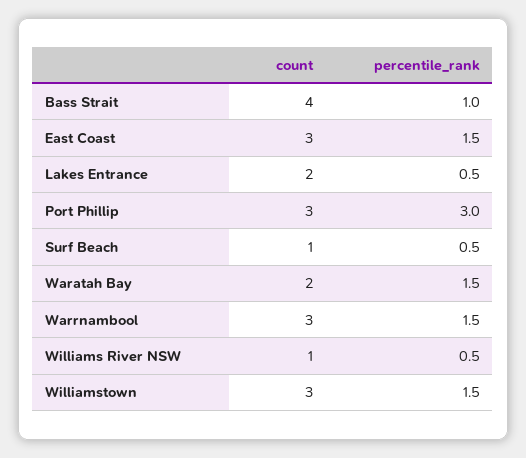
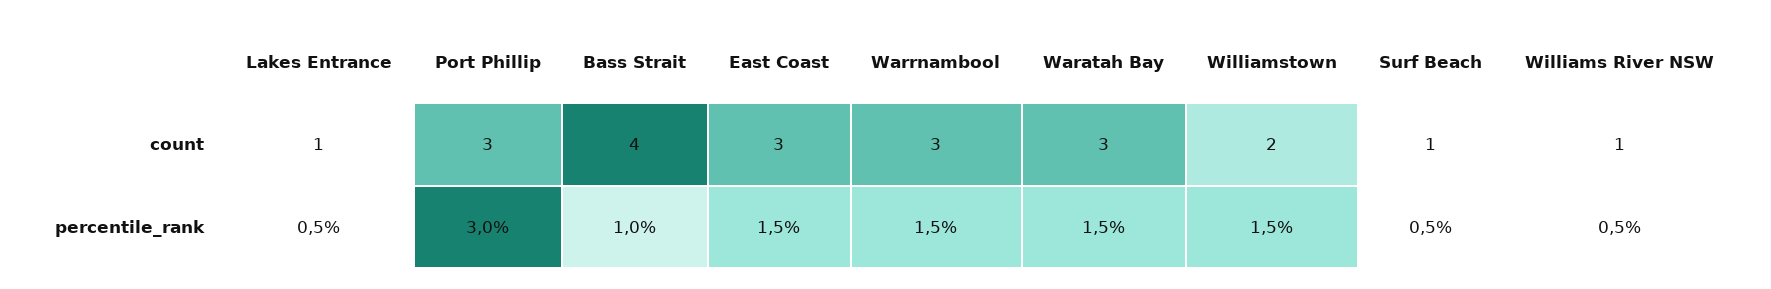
  {
    "count": {
      "Bass Strait": 4,
      "East Coast": 3,
-     "Lakes Entrance": 2,
+     "Lakes Entrance": 1,
      "Port Phillip": 3,
      "Surf Beach": 1,
-     "Waratah Bay": 2,
+     "Waratah Bay": 3,
      "Warrnambool": 3,
      "Williams River NSW": 1,
-     "Williamstown": 3
+     "Williamstown": 2
    },
    "percentile_rank": {
      "Bass Strait": 1,
      "East Coast": 1.5,
      "Lakes Entrance": 0.5,
      "Port Phillip": 3,
      "Surf Beach": 0.5,
      "Waratah Bay": 1.5,
      "Warrnambool": 1.5,
      "Williams River NSW": 0.5,
      "Williamstown": 1.5
    }
  }

